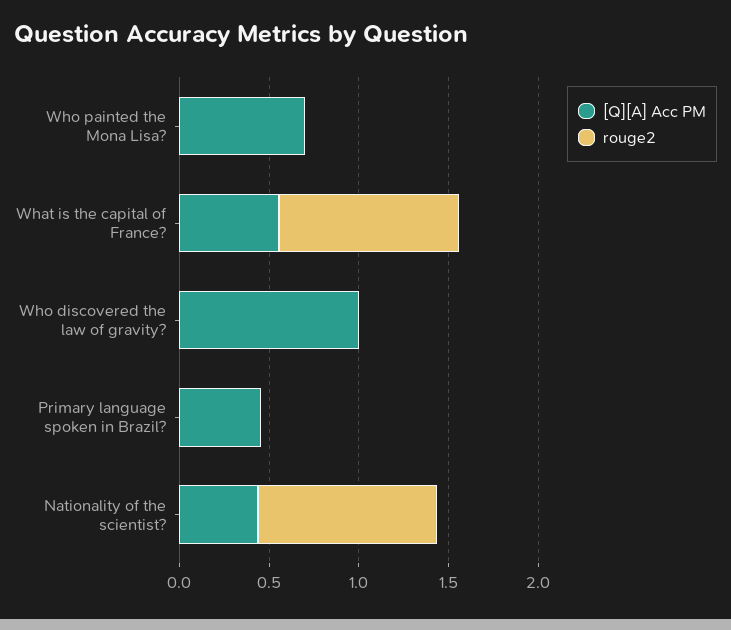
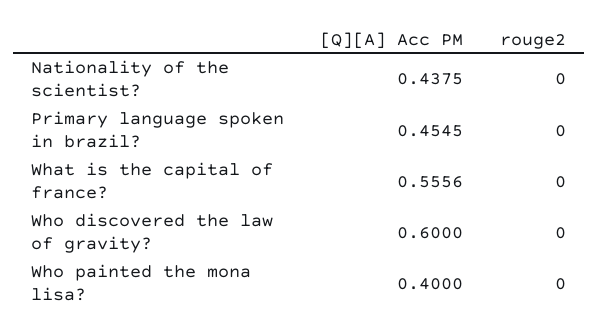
  {
    "[Q][A] Acc PM": {
-     "Who painted the Mona Lisa?": 0.7,
+     "Who painted the Mona Lisa?": 0.4,
      "What is the capital of France?": 0.5556,
-     "Who discovered the law of gravity?": 1,
+     "Who discovered the law of gravity?": 0.6,
      "Primary language spoken in Brazil?": 0.4545,
      "Nationality of the scientist?": 0.4375
    },
    "rouge2": {
      "Who painted the Mona Lisa?": 0,
-     "What is the capital of France?": 1,
+     "What is the capital of France?": 0,
      "Who discovered the law of gravity?": 0,
      "Primary language spoken in Brazil?": 0,
-     "Nationality of the scientist?": 1
+     "Nationality of the scientist?": 0
    }
  }

